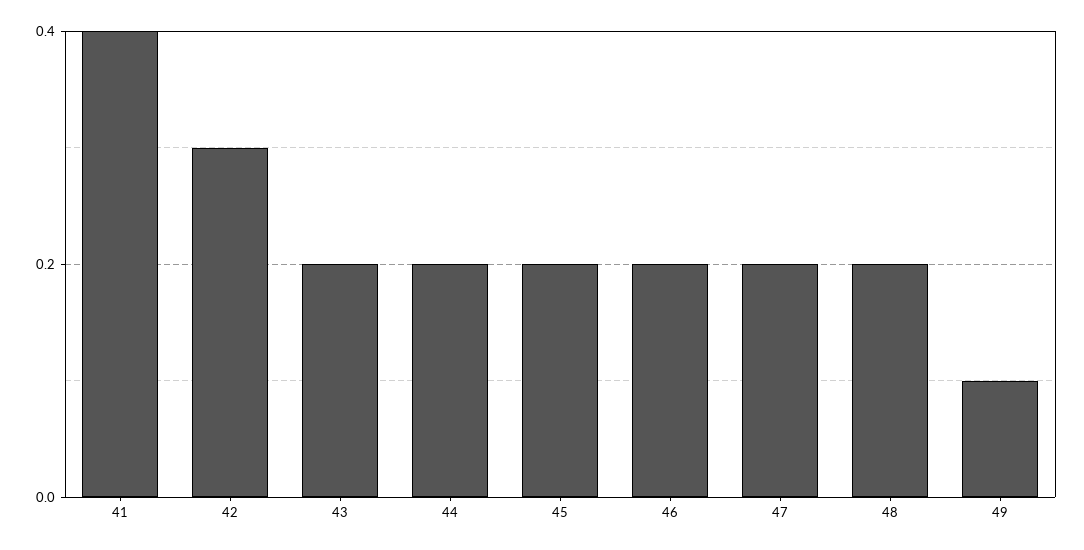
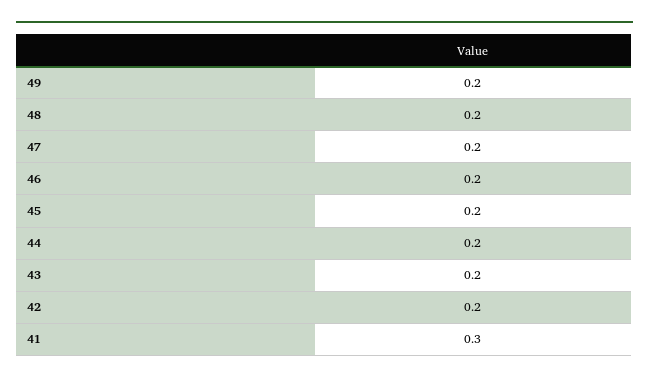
  {
-   "41": 0.4,
+   "41": 0.3,
-   "42": 0.3,
+   "42": 0.2,
    "43": 0.2,
    "44": 0.2,
    "45": 0.2,
    "46": 0.2,
    "47": 0.2,
    "48": 0.2,
-   "49": 0.1
+   "49": 0.2
  }

